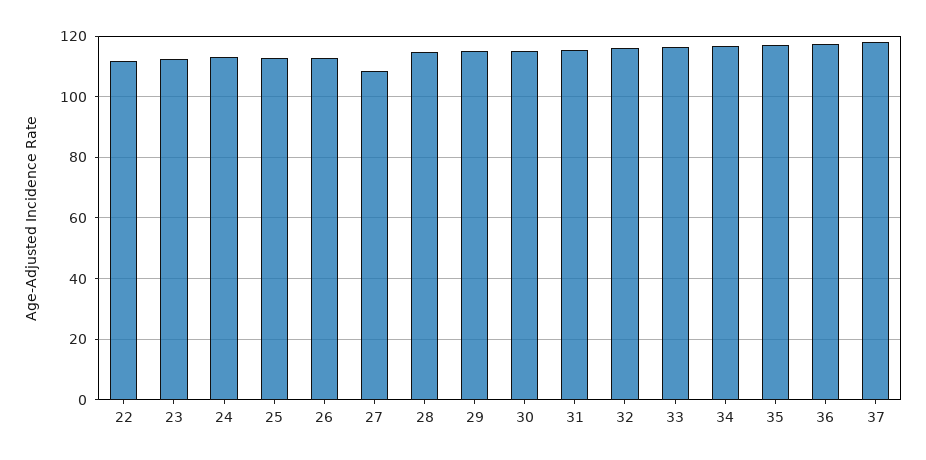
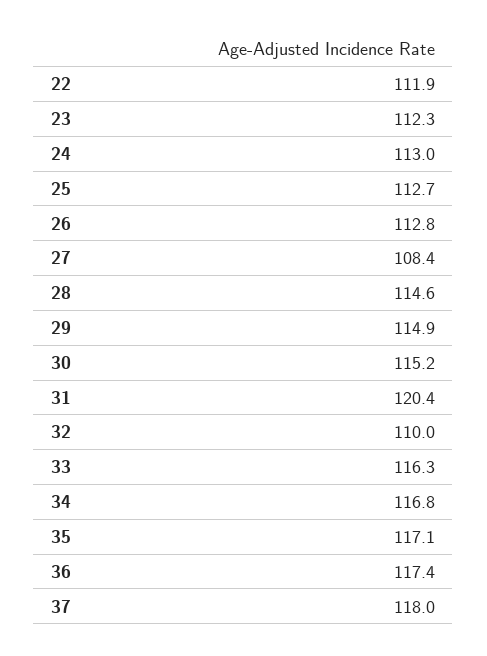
  {
    "22": 111.9,
    "23": 112.3,
    "24": 113,
    "25": 112.7,
    "26": 112.8,
    "27": 108.4,
    "28": 114.6,
    "29": 114.9,
    "30": 115.2,
-   "31": 116,
+   "31": 120.4,
-   "32": 116,
+   "32": 110,
    "33": 116.3,
    "34": 116.8,
    "35": 117.1,
    "36": 117.4,
    "37": 118
  }

